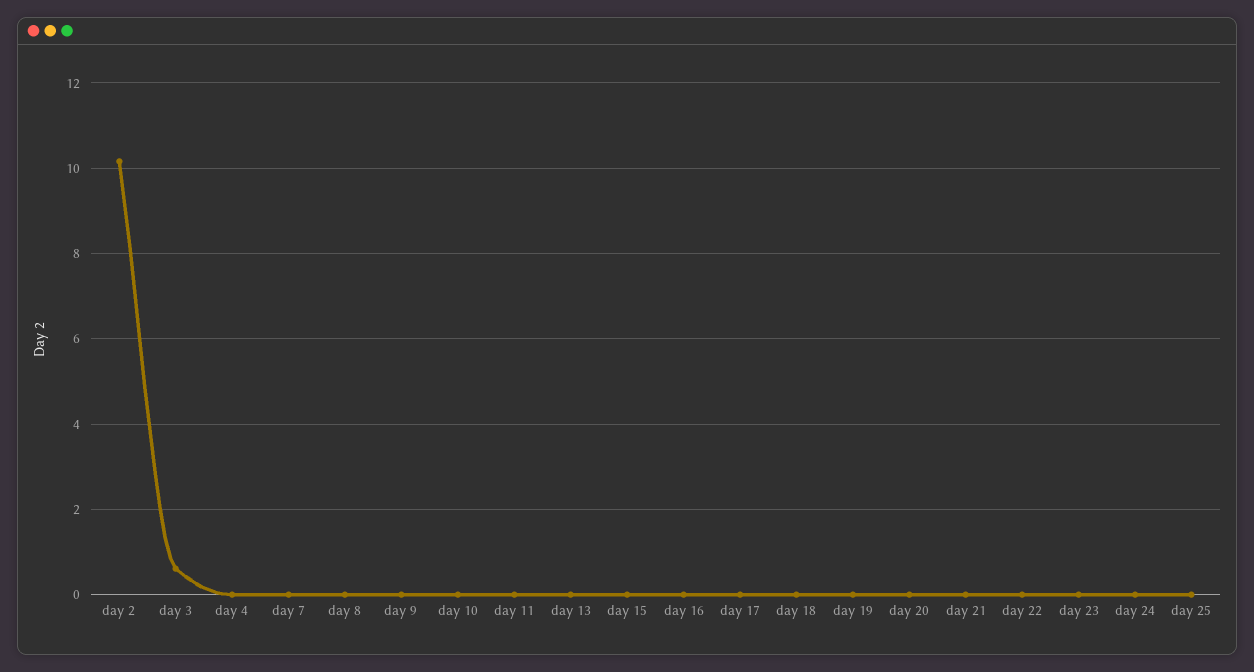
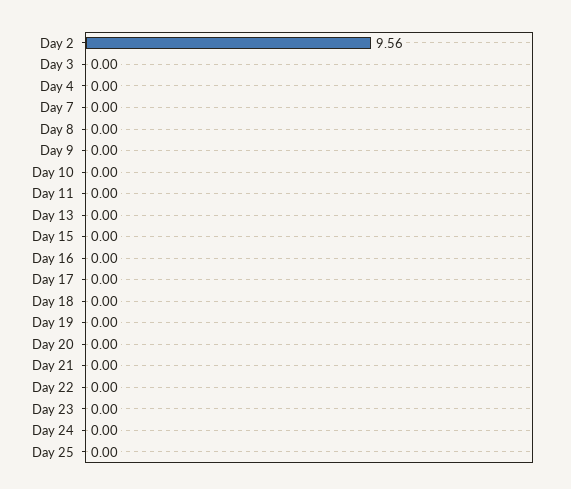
  {
-   "day 2": 10.2,
+   "day 2": 9.56,
-   "day 3": 0.6,
+   "day 3": 0,
    "day 4": 0,
    "day 7": 0,
    "day 8": 0,
    "day 9": 0,
    "day 10": 0,
    "day 11": 0,
    "day 13": 0,
    "day 15": 0,
    "day 16": 0,
    "day 17": 0,
    "day 18": 0,
    "day 19": 0,
    "day 20": 0,
    "day 21": 0,
    "day 22": 0,
    "day 23": 0,
    "day 24": 0,
    "day 25": 0
  }

